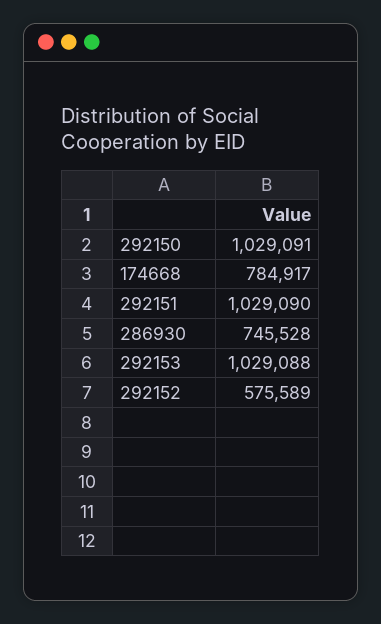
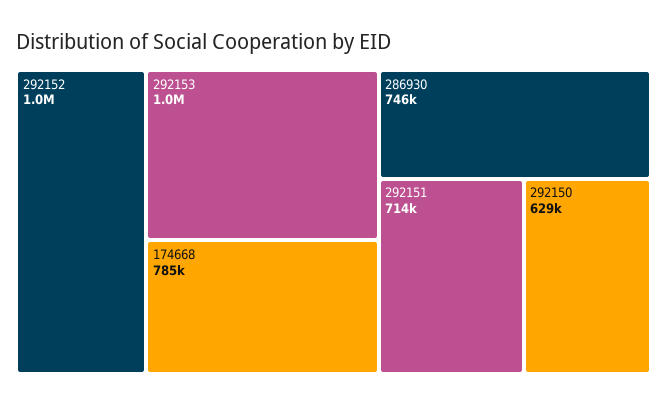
  {
-   "292150": 1029091,
+   "292150": 629000,
    "174668": 784917,
-   "292151": 1029090,
+   "292151": 714000,
    "286930": 745528,
    "292153": 1029088,
-   "292152": 575589
+   "292152": 1000000
  }

